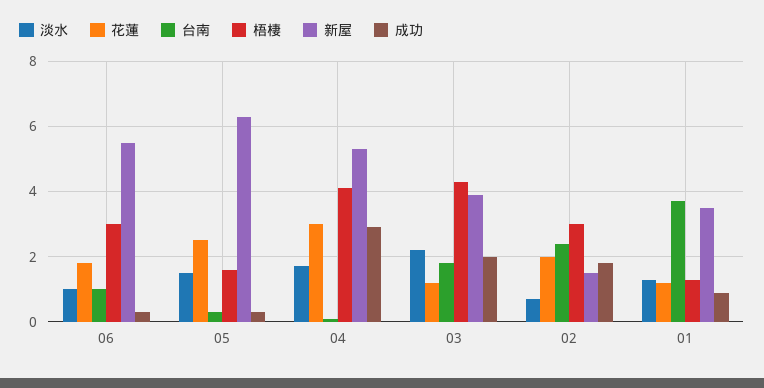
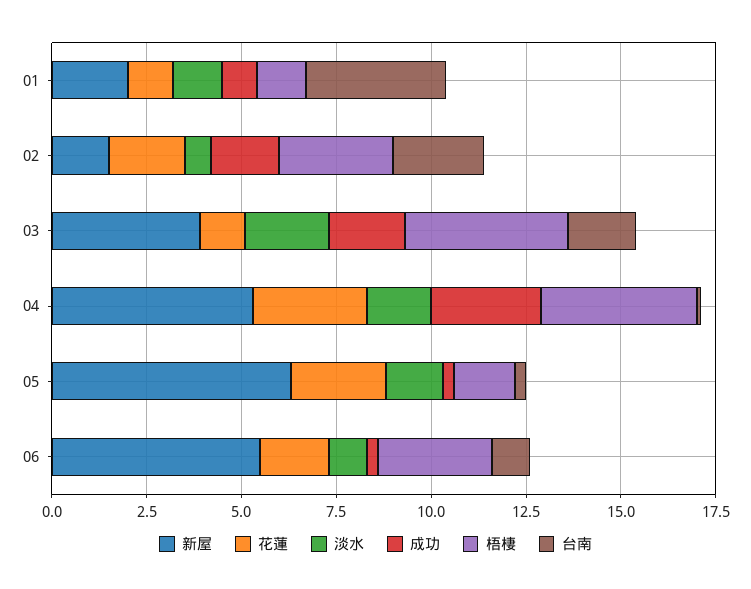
  {
    "淡水": {
      "06": 1,
      "05": 1.5,
      "04": 1.5,
      "03": 2,
      "02": 0.5,
      "01": 1.5
    },
    "花蓮": {
      "06": 2,
      "05": 2.5,
      "04": 3,
      "03": 1,
      "02": 2,
      "01": 1
    },
    "台南": {
      "06": 1,
      "05": 0.5,
      "04": 0,
      "03": 2,
      "02": 2.5,
      "01": 3.5
    },
    "梧棲": {
      "06": 3,
      "05": 1.5,
      "04": 4,
      "03": 4.5,
      "02": 3,
      "01": 1.5
    },
    "新屋": {
      "06": 5.5,
      "05": 6.5,
      "04": 5.5,
      "03": 4,
      "02": 1.5,
-     "01": 3.5
+     "01": 2
    },
    "成功": {
      "06": 0.5,
      "05": 0.5,
      "04": 3,
      "03": 2,
      "02": 2,
      "01": 1
    }
  }

